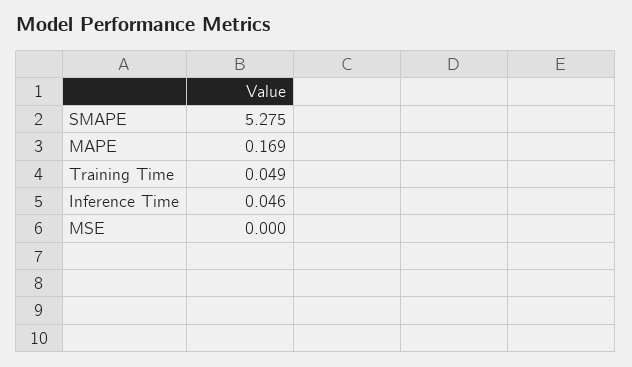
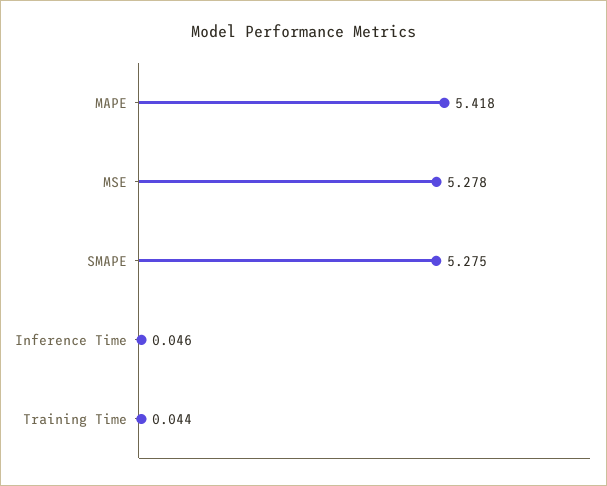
  {
    "SMAPE": 5.275,
-   "MAPE": 0.169,
+   "MAPE": 5.418,
-   "Training Time": 0.049,
+   "Training Time": 0.044,
    "Inference Time": 0.046,
-   "MSE": 0
+   "MSE": 5.278
  }

